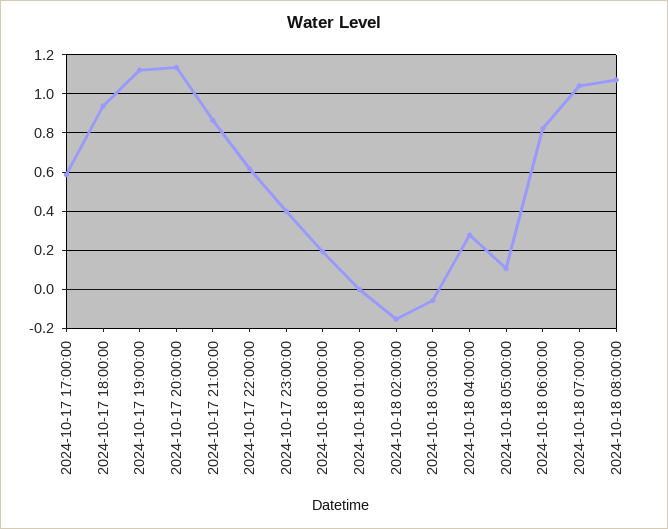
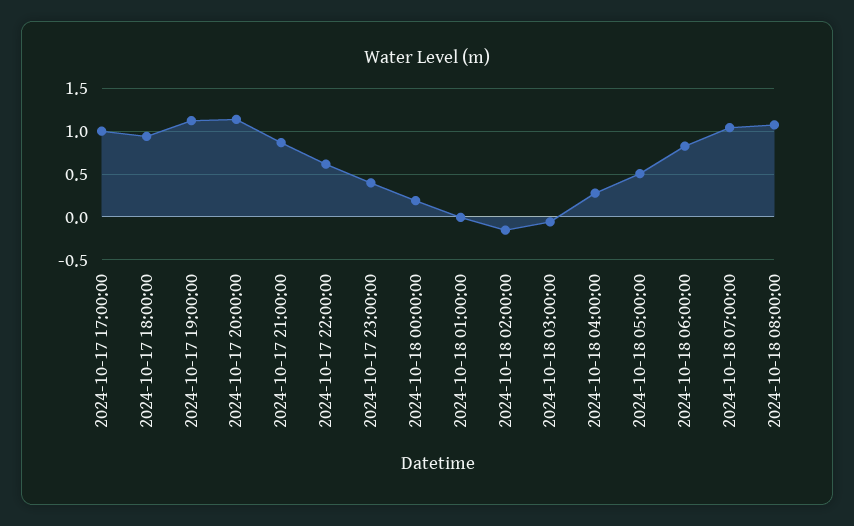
  {
-   "2024-10-17 17:00:00": 0.6,
+   "2024-10-17 17:00:00": 1,
    "2024-10-17 18:00:00": 0.95,
    "2024-10-17 19:00:00": 1.1,
    "2024-10-17 20:00:00": 1.15,
    "2024-10-17 21:00:00": 0.85,
    "2024-10-17 22:00:00": 0.6,
    "2024-10-17 23:00:00": 0.4,
    "2024-10-18 00:00:00": 0.2,
    "2024-10-18 01:00:00": 0,
    "2024-10-18 02:00:00": -0.15,
    "2024-10-18 03:00:00": -0.05,
    "2024-10-18 04:00:00": 0.3,
-   "2024-10-18 05:00:00": 0.1,
+   "2024-10-18 05:00:00": 0.5,
    "2024-10-18 06:00:00": 0.8,
    "2024-10-18 07:00:00": 1.05,
    "2024-10-18 08:00:00": 1.05
  }

